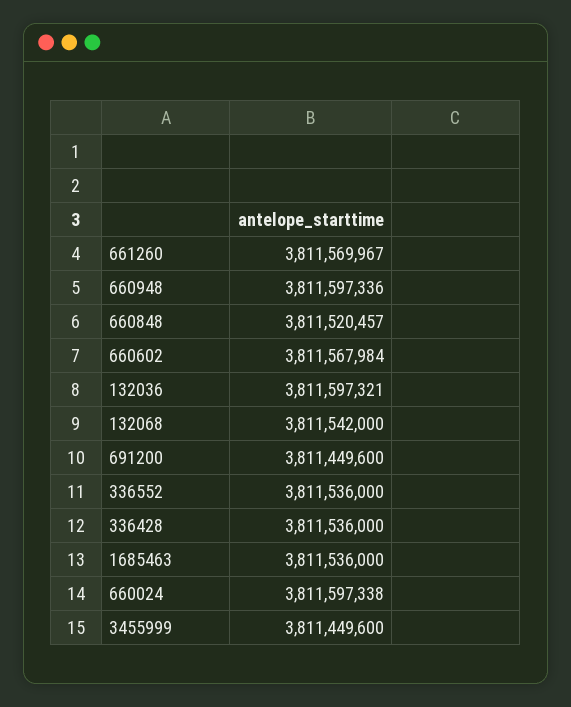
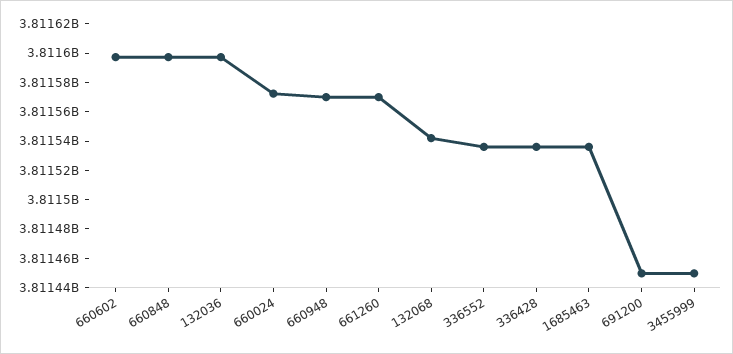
  {
    "661260": 3811569967,
-   "660948": 3811597336,
+   "660948": 3811570000,
-   "660848": 3811520457,
+   "660848": 3811600000,
-   "660602": 3811567984,
+   "660602": 3811600000,
    "132036": 3811597321,
    "132068": 3811542000,
    "691200": 3811449600,
    "336552": 3811536000,
    "336428": 3811536000,
    "1685463": 3811536000,
-   "660024": 3811597338,
+   "660024": 3811570000,
    "3455999": 3811449600
  }

